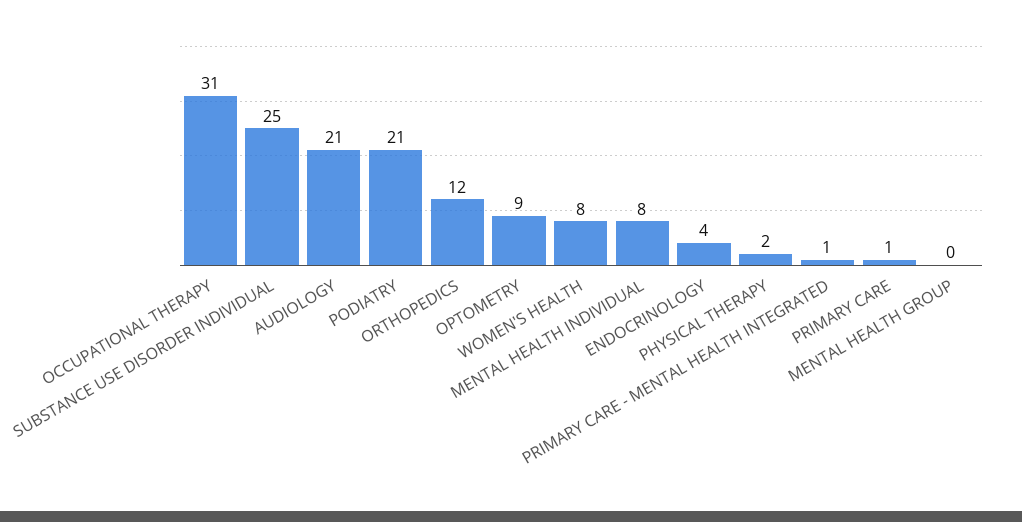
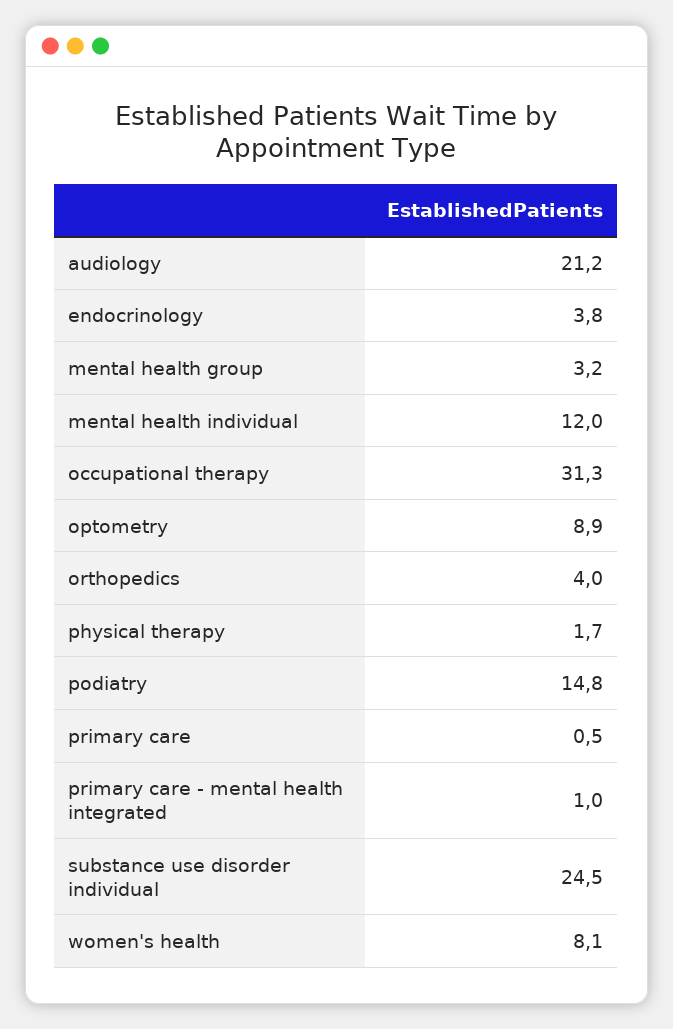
  {
    "OCCUPATIONAL THERAPY": 31.3,
    "SUBSTANCE USE DISORDER INDIVIDUAL": 24.5,
    "AUDIOLOGY": 21.2,
-   "PODIATRY": 21,
+   "PODIATRY": 14.8,
-   "ORTHOPEDICS": 12,
+   "ORTHOPEDICS": 4,
    "OPTOMETRY": 8.9,
    "WOMEN'S HEALTH": 8.1,
-   "MENTAL HEALTH INDIVIDUAL": 8,
+   "MENTAL HEALTH INDIVIDUAL": 12,
    "ENDOCRINOLOGY": 3.8,
    "PHYSICAL THERAPY": 1.7,
    "PRIMARY CARE - MENTAL HEALTH INTEGRATED": 1,
    "PRIMARY CARE": 0.5,
-   "MENTAL HEALTH GROUP": 0
+   "MENTAL HEALTH GROUP": 3.2
  }

